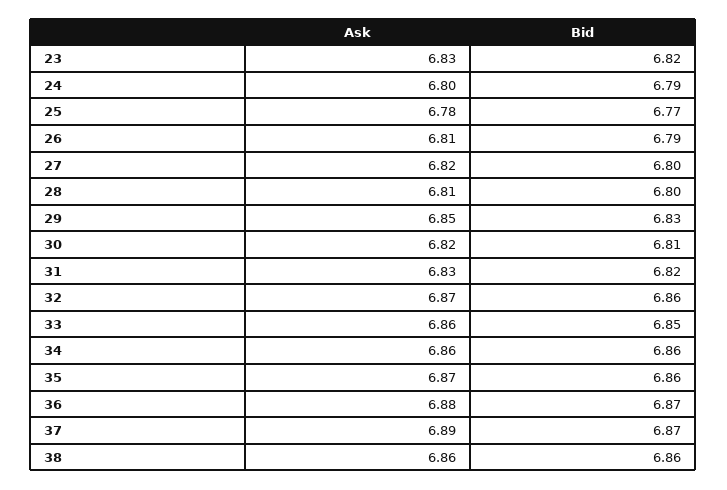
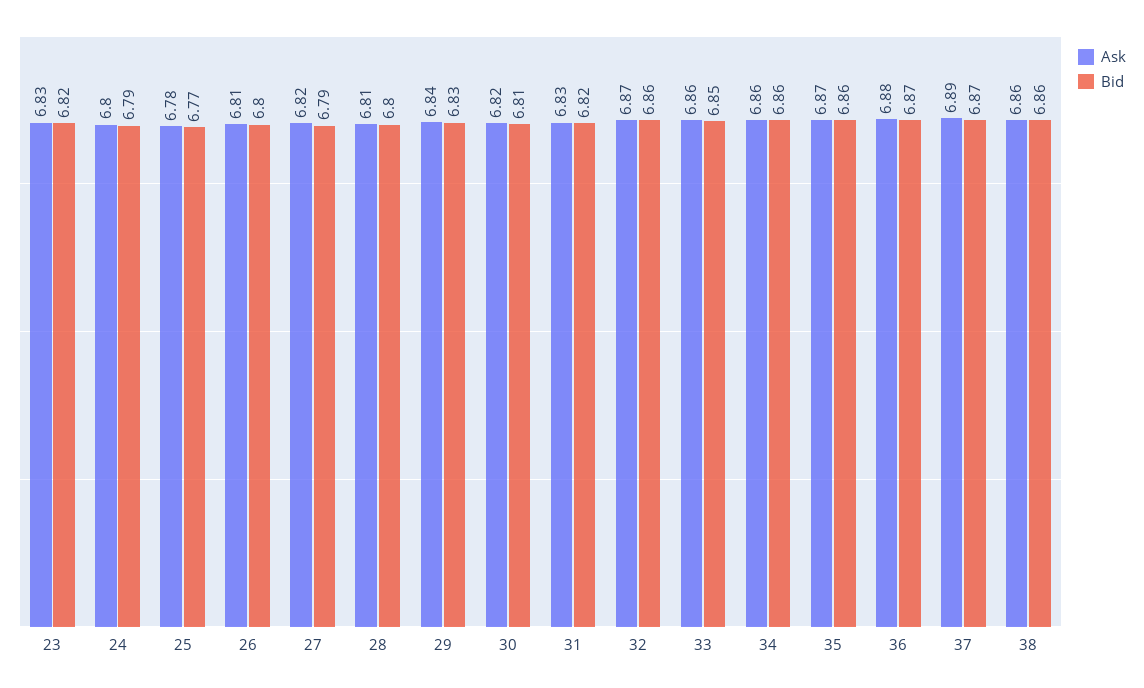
  {
    "Ask": {
      "23": 6.83,
      "24": 6.8,
      "25": 6.78,
      "26": 6.81,
      "27": 6.82,
      "28": 6.81,
-     "29": 6.85,
+     "29": 6.84,
      "30": 6.82,
      "31": 6.83,
      "32": 6.87,
      "33": 6.86,
      "34": 6.86,
      "35": 6.87,
      "36": 6.88,
      "37": 6.89,
      "38": 6.86
    },
    "Bid": {
      "23": 6.82,
      "24": 6.79,
      "25": 6.77,
-     "26": 6.79,
+     "26": 6.8,
-     "27": 6.8,
+     "27": 6.79,
      "28": 6.8,
      "29": 6.83,
      "30": 6.81,
      "31": 6.82,
      "32": 6.86,
      "33": 6.85,
      "34": 6.86,
      "35": 6.86,
      "36": 6.87,
      "37": 6.87,
      "38": 6.86
    }
  }

